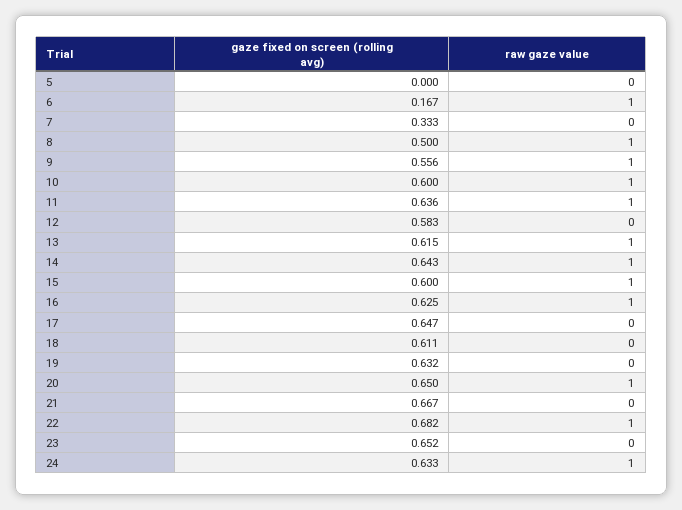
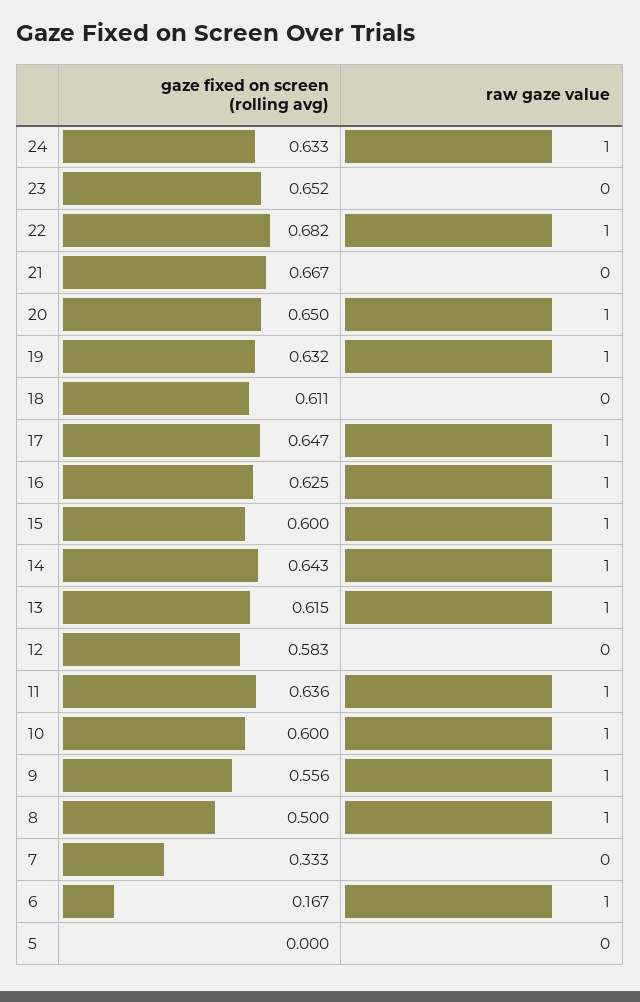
  {
    "gaze fixed on screen (rolling avg)": {
      "5": 0,
      "6": 0.167,
      "7": 0.333,
      "8": 0.5,
      "9": 0.556,
      "10": 0.6,
      "11": 0.636,
      "12": 0.583,
      "13": 0.615,
      "14": 0.643,
      "15": 0.6,
      "16": 0.625,
      "17": 0.647,
      "18": 0.611,
      "19": 0.632,
      "20": 0.65,
      "21": 0.667,
      "22": 0.682,
      "23": 0.652,
      "24": 0.633
    },
    "raw gaze value": {
      "5": 0,
      "6": 1,
      "7": 0,
      "8": 1,
      "9": 1,
      "10": 1,
      "11": 1,
      "12": 0,
      "13": 1,
      "14": 1,
      "15": 1,
      "16": 1,
-     "17": 0,
+     "17": 1,
      "18": 0,
-     "19": 0,
+     "19": 1,
      "20": 1,
      "21": 0,
      "22": 1,
      "23": 0,
      "24": 1
    }
  }

